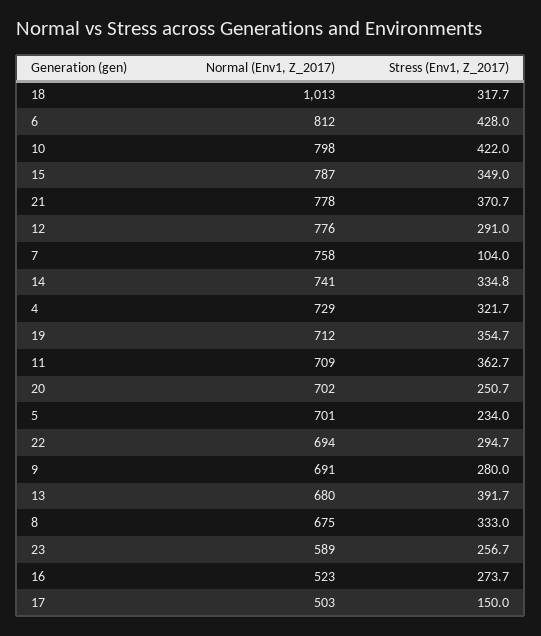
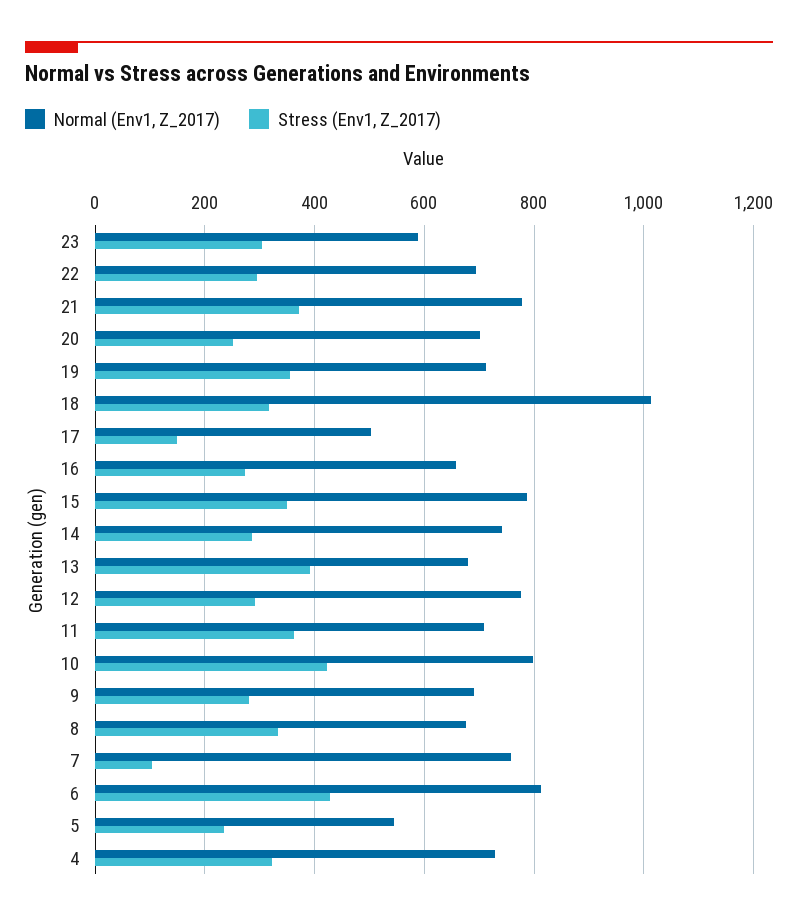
  {
    "Normal (Env1, Z_2017)": {
      "18": 1013,
      "6": 812,
      "10": 798,
      "15": 787,
      "21": 778,
      "12": 776,
      "7": 758,
      "14": 741,
      "4": 729,
      "19": 712,
      "11": 709,
      "20": 702,
-     "5": 701,
+     "5": 540,
      "22": 694,
      "9": 691,
      "13": 680,
      "8": 675,
      "23": 589,
-     "16": 523,
+     "16": 660,
      "17": 503
    },
    "Stress (Env1, Z_2017)": {
      "18": 317.7,
      "6": 428,
      "10": 422,
      "15": 349,
      "21": 370.7,
      "12": 291,
      "7": 104,
-     "14": 334.8,
+     "14": 280,
      "4": 321.7,
      "19": 354.7,
      "11": 362.7,
      "20": 250.7,
      "5": 234,
      "22": 294.7,
      "9": 280,
      "13": 391.7,
      "8": 333,
-     "23": 256.7,
+     "23": 300,
      "16": 273.7,
      "17": 150
    }
  }

